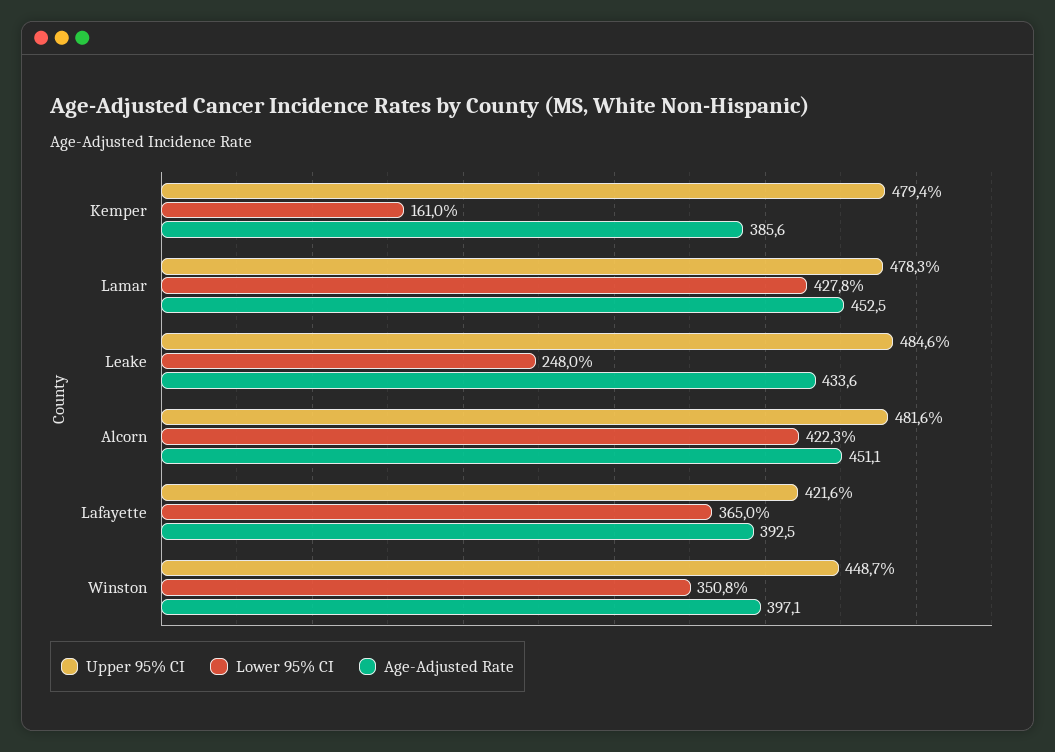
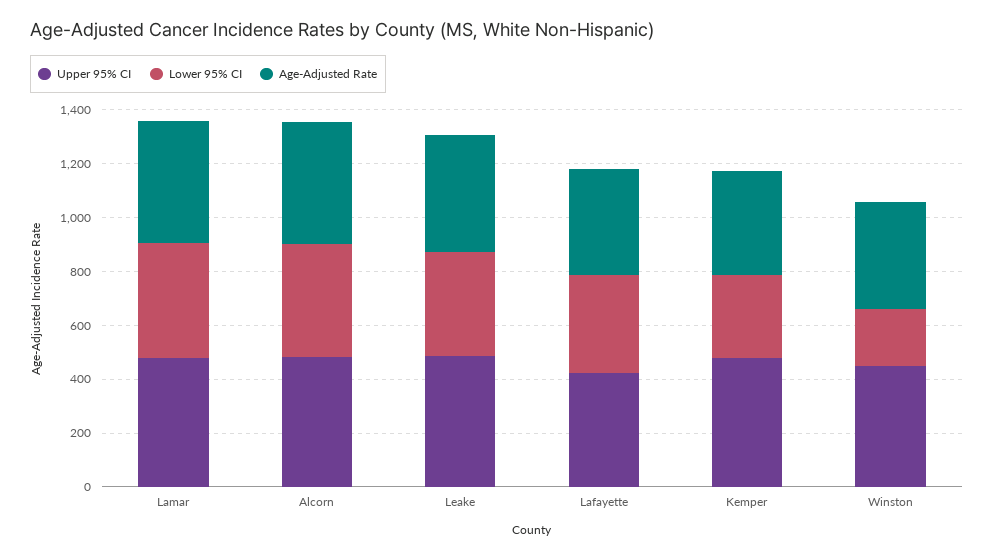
  {
    "Upper 95% CI": {
      "Kemper": 479.4,
      "Lamar": 478.3,
      "Leake": 484.6,
      "Alcorn": 481.6,
      "Lafayette": 421.6,
      "Winston": 448.7
    },
    "Lower 95% CI": {
-     "Kemper": 161,
+     "Kemper": 300,
      "Lamar": 427.8,
-     "Leake": 248,
+     "Leake": 400,
      "Alcorn": 422.3,
      "Lafayette": 365,
-     "Winston": 350.8
+     "Winston": 200
    },
    "Age-Adjusted Rate": {
      "Kemper": 385.6,
      "Lamar": 452.5,
      "Leake": 433.6,
      "Alcorn": 451.1,
      "Lafayette": 392.5,
      "Winston": 397.1
    }
  }

